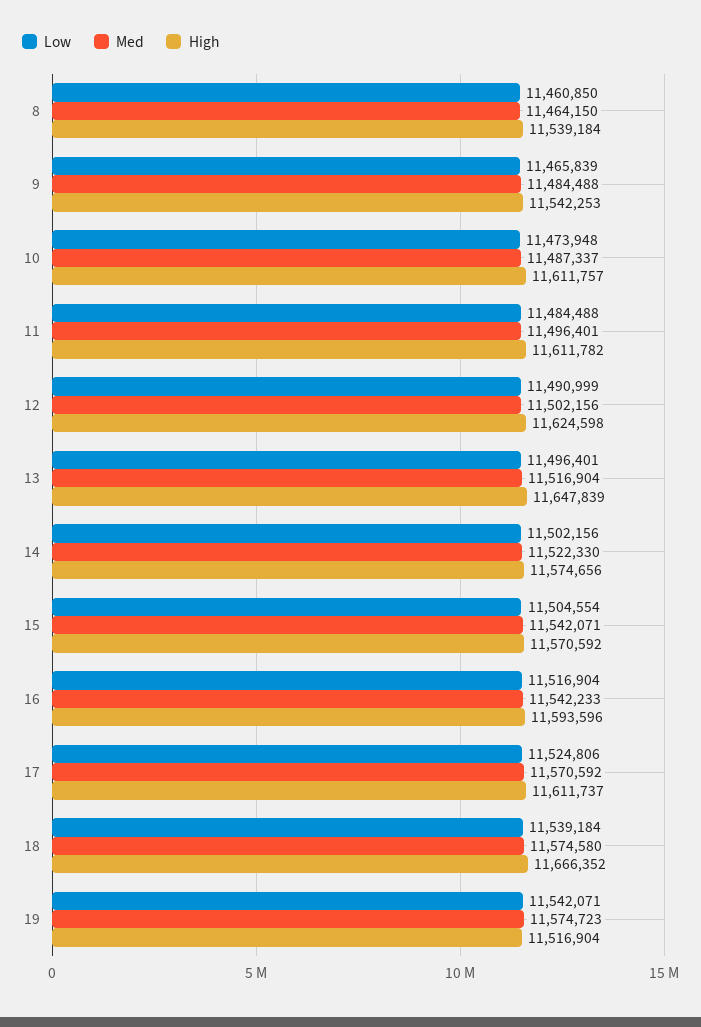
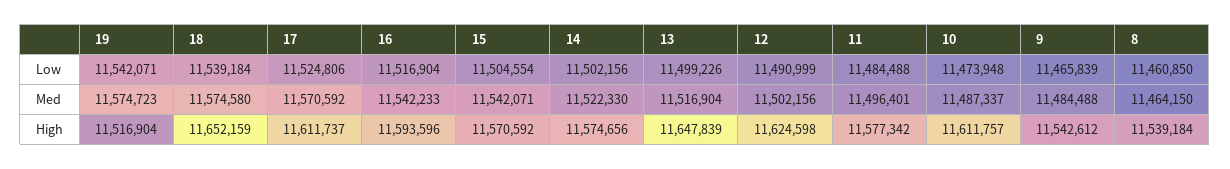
  {
    "Low": {
      "8": 11460850,
      "9": 11465839,
      "10": 11473948,
      "11": 11484488,
      "12": 11490999,
-     "13": 11496401,
+     "13": 11499226,
      "14": 11502156,
      "15": 11504554,
      "16": 11516904,
      "17": 11524806,
      "18": 11539184,
      "19": 11542071
    },
    "Med": {
      "8": 11464150,
      "9": 11484488,
      "10": 11487337,
      "11": 11496401,
      "12": 11502156,
      "13": 11516904,
      "14": 11522330,
      "15": 11542071,
      "16": 11542233,
      "17": 11570592,
      "18": 11574580,
      "19": 11574723
    },
    "High": {
      "8": 11539184,
-     "9": 11542253,
+     "9": 11542612,
      "10": 11611757,
-     "11": 11611782,
+     "11": 11577342,
      "12": 11624598,
      "13": 11647839,
      "14": 11574656,
      "15": 11570592,
      "16": 11593596,
      "17": 11611737,
-     "18": 11666352,
+     "18": 11652159,
      "19": 11516904
    }
  }

